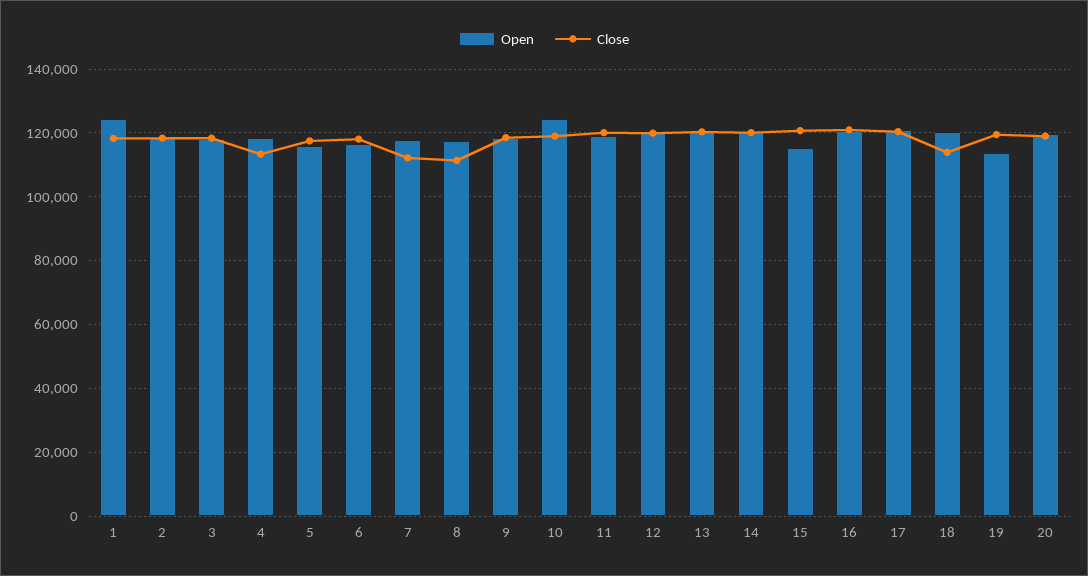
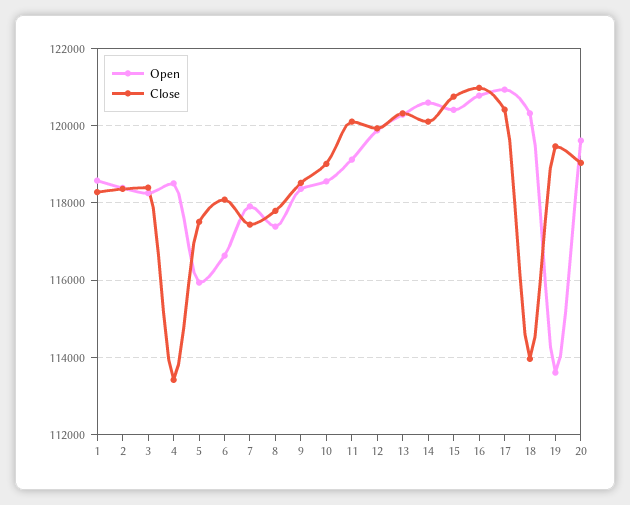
  {
    "Open": {
-     "1": 124000,
+     "1": 118600,
      "2": 118400,
      "3": 118200,
      "4": 118600,
      "5": 116000,
      "6": 116600,
      "7": 118000,
      "8": 117400,
      "9": 118400,
-     "10": 124000,
+     "10": 118600,
      "11": 119200,
      "12": 119800,
      "13": 120200,
      "14": 120600,
-     "15": 116000,
+     "15": 120400,
      "16": 120800,
      "17": 121000,
      "18": 120400,
      "19": 113600,
      "20": 119600
    },
    "Close": {
      "1": 118200,
      "2": 118400,
      "3": 118400,
      "4": 113400,
      "5": 117600,
      "6": 118000,
-     "7": 112000,
+     "7": 117400,
-     "8": 112000,
+     "8": 117800,
      "9": 118600,
      "10": 119000,
      "11": 120200,
      "12": 120000,
      "13": 120400,
      "14": 120200,
      "15": 120800,
      "16": 121000,
      "17": 120400,
      "18": 114000,
      "19": 119400,
      "20": 119000
    }
  }

